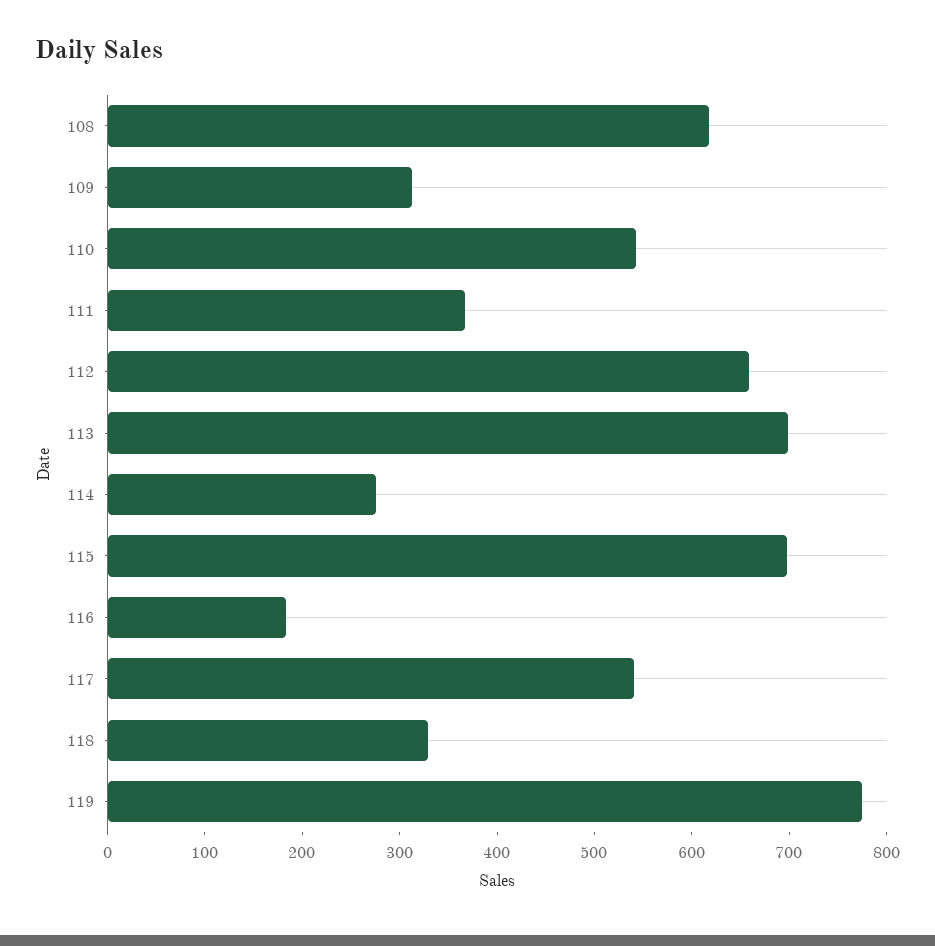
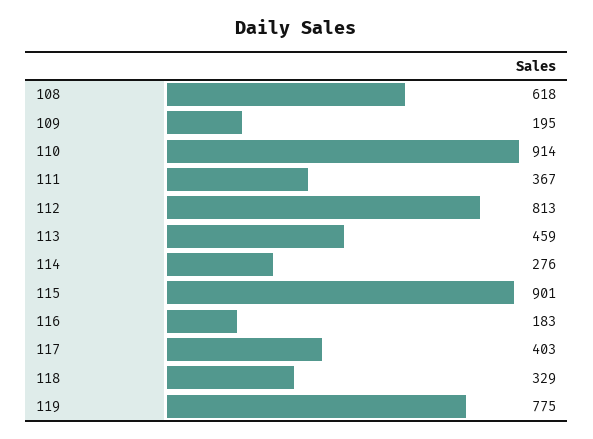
  {
    "108": 618,
-   "109": 320,
+   "109": 195,
-   "110": 540,
+   "110": 914,
    "111": 367,
-   "112": 660,
+   "112": 813,
-   "113": 700,
+   "113": 459,
    "114": 276,
-   "115": 700,
+   "115": 901,
    "116": 183,
-   "117": 540,
+   "117": 403,
    "118": 329,
    "119": 775
  }

